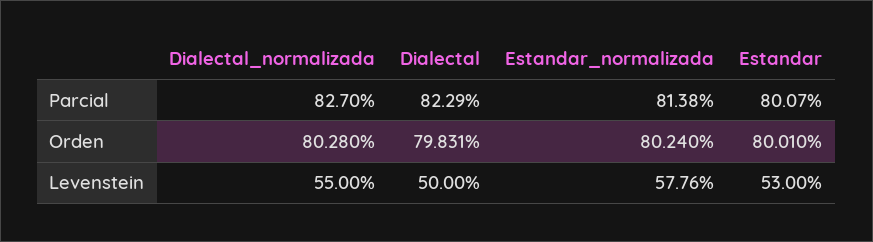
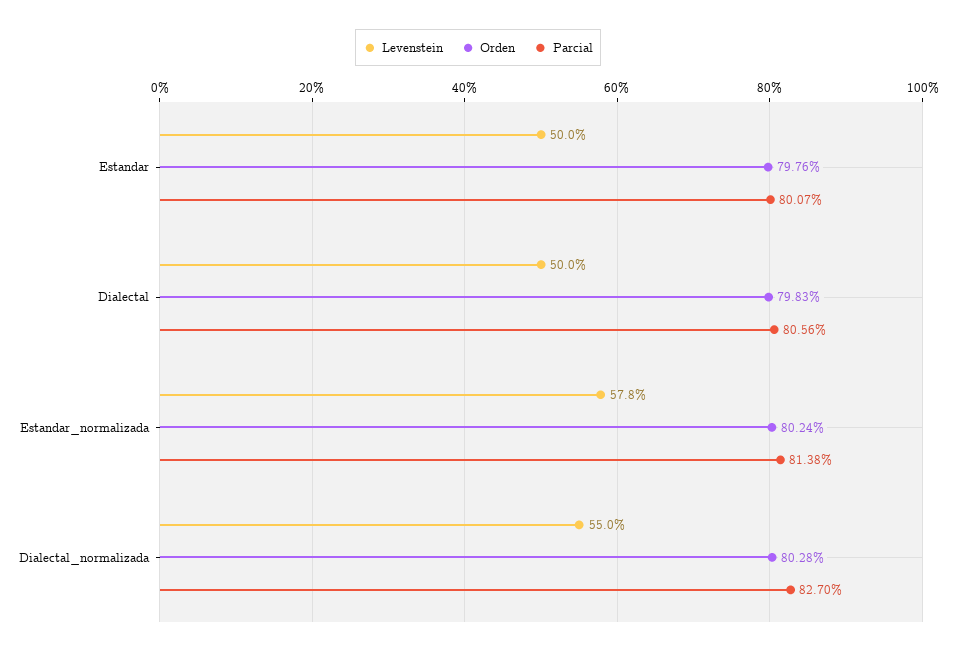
  {
    "Parcial": {
      "Dialectal_normalizada": 82.7,
-     "Dialectal": 82.29,
+     "Dialectal": 80.56,
      "Estandar_normalizada": 81.38,
      "Estandar": 80.07
    },
    "Orden": {
      "Dialectal_normalizada": 80.28,
      "Dialectal": 79.831,
      "Estandar_normalizada": 80.24,
-     "Estandar": 80.01
+     "Estandar": 79.76
    },
    "Levenstein": {
      "Dialectal_normalizada": 55,
      "Dialectal": 50,
      "Estandar_normalizada": 57.76,
-     "Estandar": 53
+     "Estandar": 50
    }
  }

